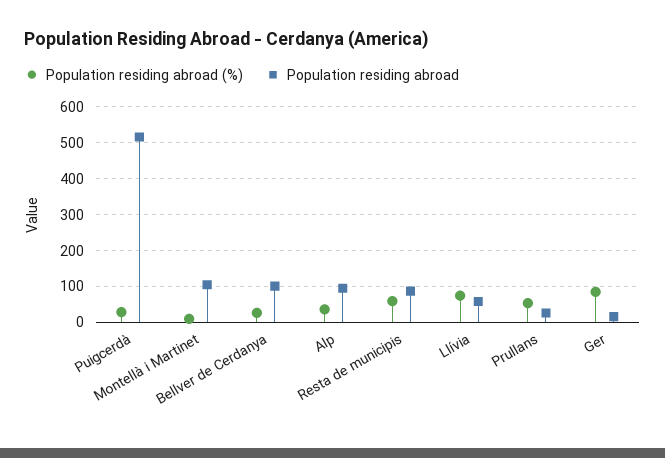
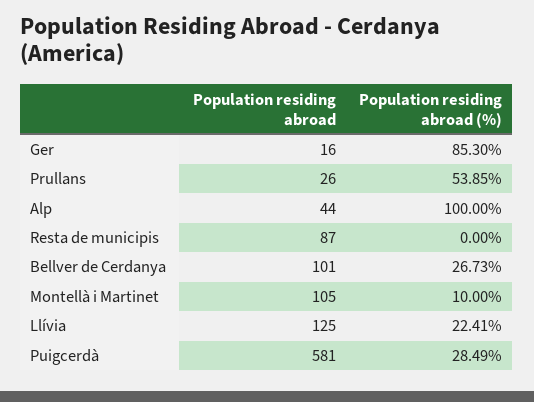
  {
    "Population residing abroad (%)": {
      "Puigcerdà": 28.49,
      "Montellà i Martinet": 10,
      "Bellver de Cerdanya": 26.73,
-     "Alp": 40,
+     "Alp": 100,
-     "Resta de municipis": 60,
+     "Resta de municipis": 0,
-     "Llívia": 80,
+     "Llívia": 22.41,
      "Prullans": 53.85,
      "Ger": 85.3
    },
    "Population residing abroad": {
-     "Puigcerdà": 520,
+     "Puigcerdà": 581,
      "Montellà i Martinet": 105,
      "Bellver de Cerdanya": 101,
-     "Alp": 100,
+     "Alp": 44,
      "Resta de municipis": 87,
-     "Llívia": 60,
+     "Llívia": 125,
      "Prullans": 26,
      "Ger": 16
    }
  }

